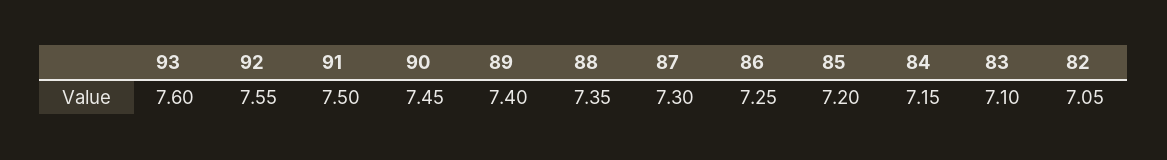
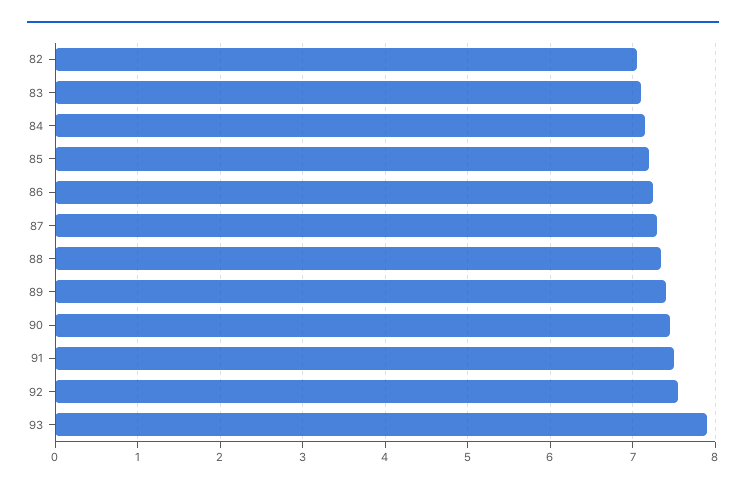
  {
-   "93": 7.6,
+   "93": 7.9,
    "92": 7.55,
    "91": 7.5,
    "90": 7.45,
    "89": 7.4,
    "88": 7.35,
    "87": 7.3,
    "86": 7.25,
    "85": 7.2,
    "84": 7.15,
    "83": 7.1,
    "82": 7.05
  }

